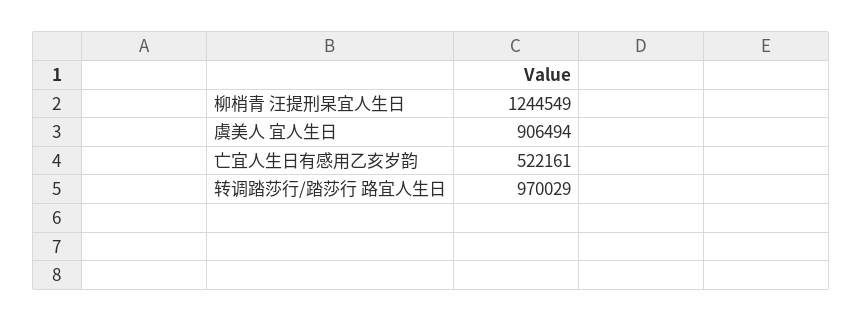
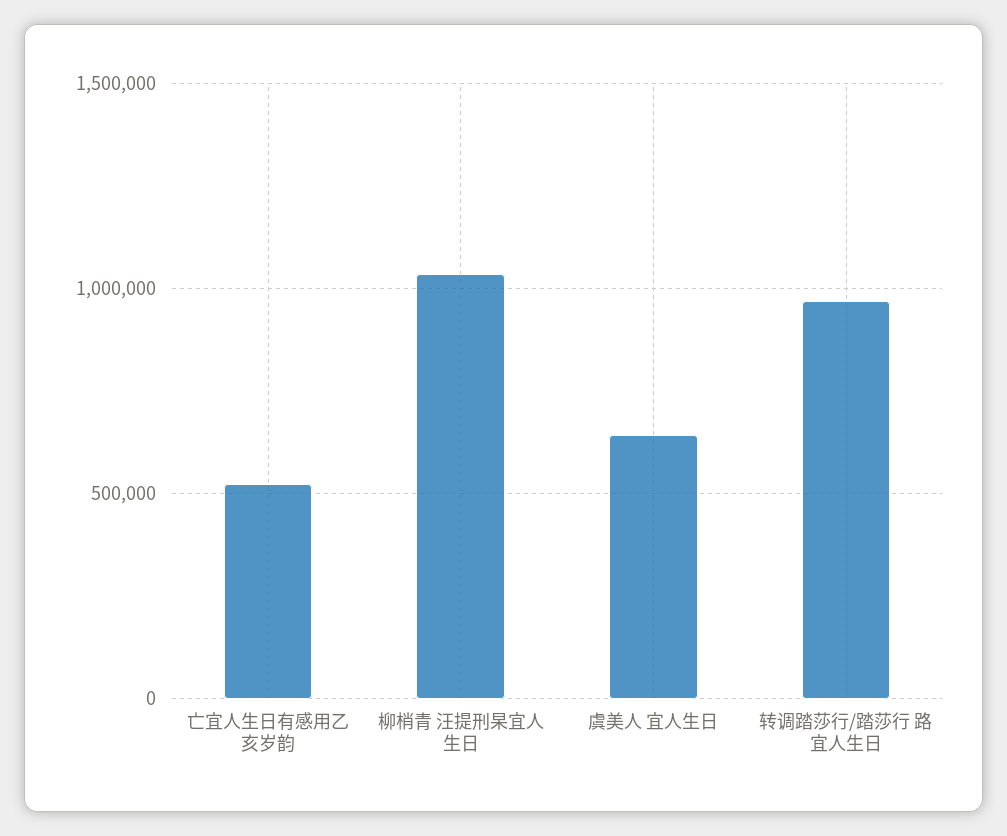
  {
-   "柳梢青 汪提刑杲宜人生日": 1244549,
+   "柳梢青 汪提刑杲宜人生日": 1050000,
-   "虞美人 宜人生日": 906494,
+   "虞美人 宜人生日": 650000,
    "亡宜人生日有感用乙亥岁韵": 522161,
    "转调踏莎行/踏莎行 路宜人生日": 970029
  }

